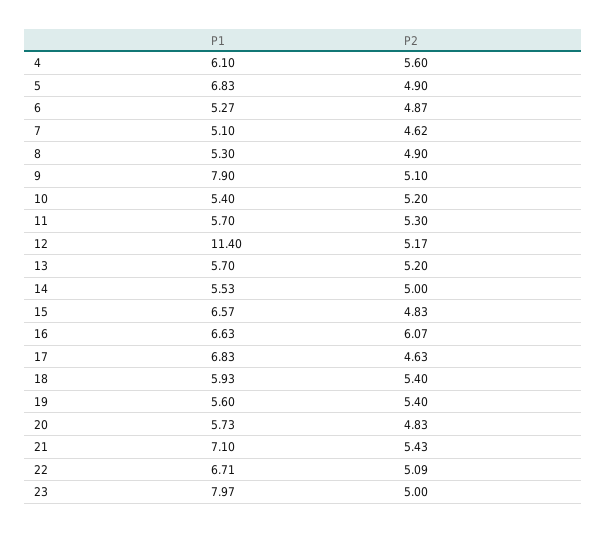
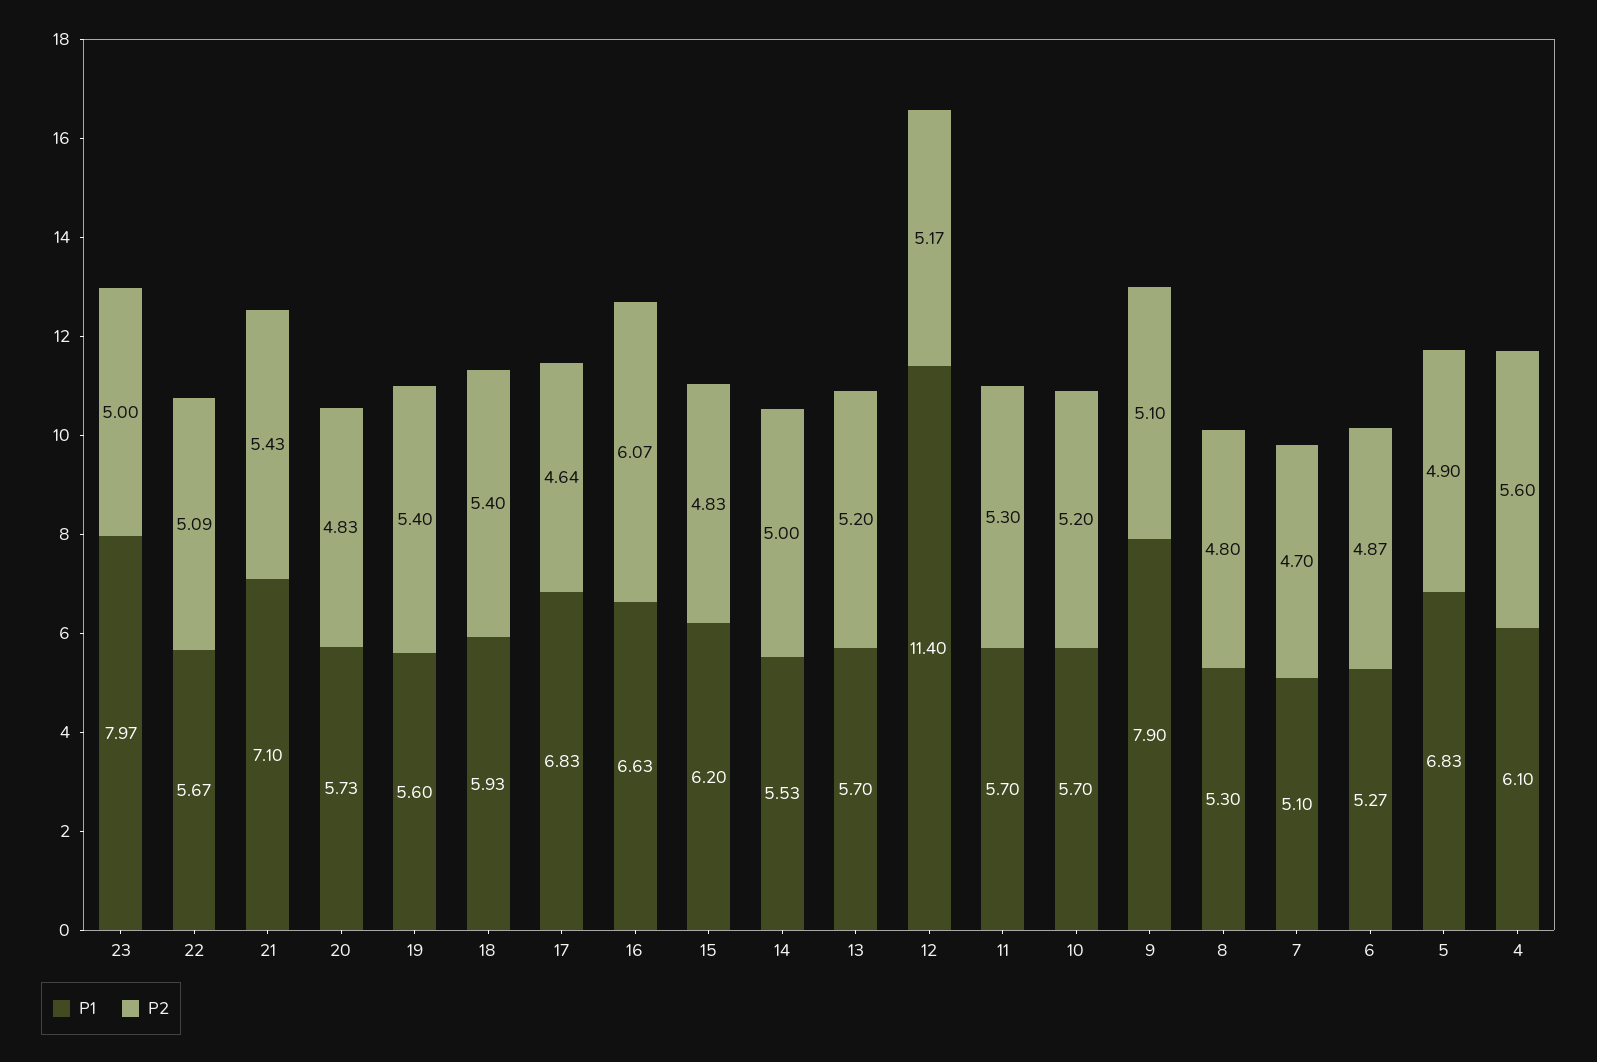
  {
    "P1": {
      "4": 6.1,
      "5": 6.83,
      "6": 5.27,
      "7": 5.1,
      "8": 5.3,
      "9": 7.9,
-     "10": 5.4,
+     "10": 5.7,
      "11": 5.7,
      "12": 11.4,
      "13": 5.7,
      "14": 5.53,
-     "15": 6.57,
+     "15": 6.2,
      "16": 6.63,
      "17": 6.83,
      "18": 5.93,
      "19": 5.6,
      "20": 5.73,
      "21": 7.1,
-     "22": 6.71,
+     "22": 5.67,
      "23": 7.97
    },
    "P2": {
      "4": 5.6,
      "5": 4.9,
      "6": 4.87,
-     "7": 4.62,
+     "7": 4.7,
-     "8": 4.9,
+     "8": 4.8,
      "9": 5.1,
      "10": 5.2,
      "11": 5.3,
      "12": 5.17,
      "13": 5.2,
      "14": 5,
      "15": 4.83,
      "16": 6.07,
-     "17": 4.63,
+     "17": 4.64,
      "18": 5.4,
      "19": 5.4,
      "20": 4.83,
      "21": 5.43,
      "22": 5.09,
      "23": 5
    }
  }

